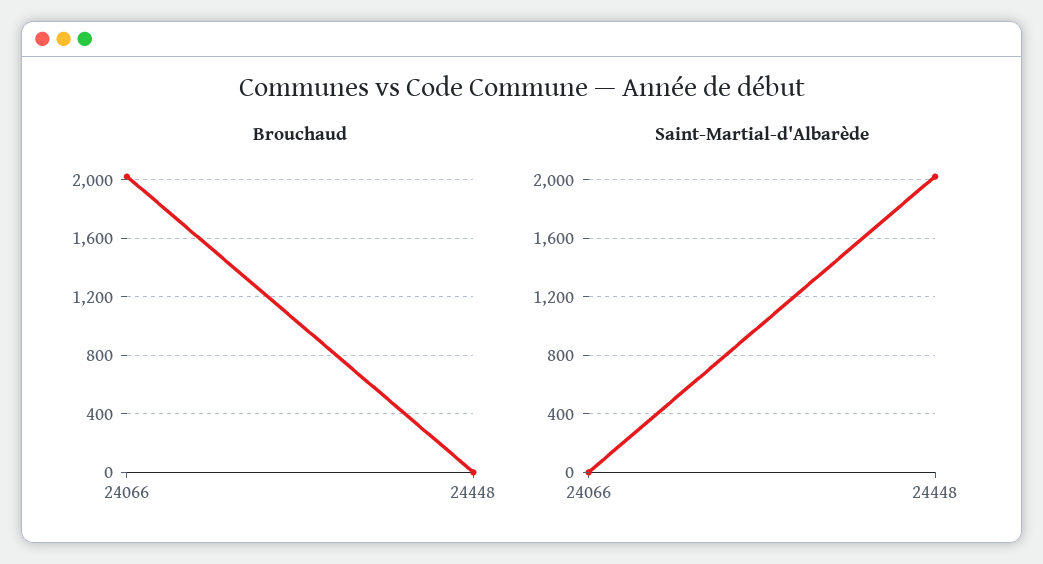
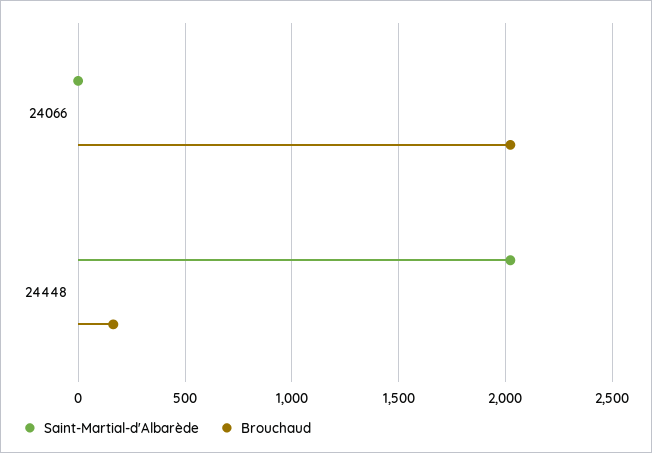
  {
    "Brouchaud": {
      "24066": 2000,
-     "24448": 0
+     "24448": 150
    },
    "Saint-Martial-d'Albarède": {
      "24066": 0,
      "24448": 2000
    }
  }

